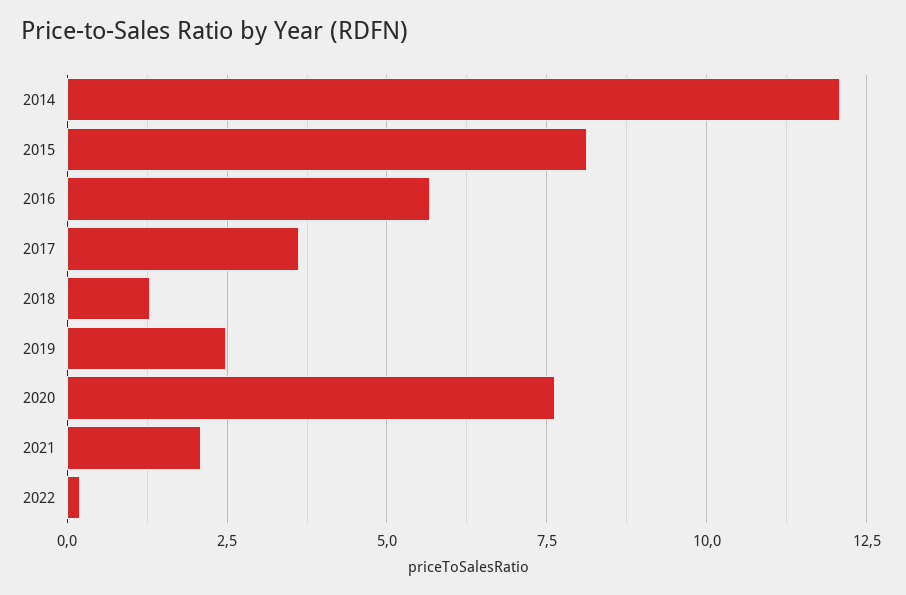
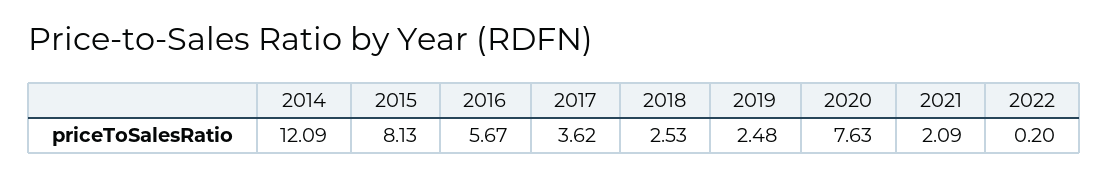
  {
    "2014": 12.09,
    "2015": 8.13,
    "2016": 5.67,
    "2017": 3.62,
-   "2018": 1.25,
+   "2018": 2.53,
    "2019": 2.48,
    "2020": 7.63,
    "2021": 2.09,
    "2022": 0.2
  }

